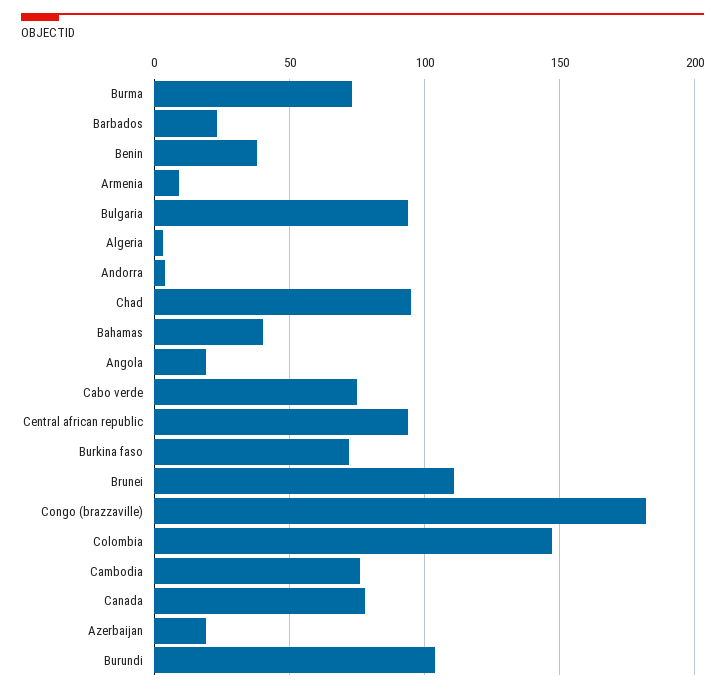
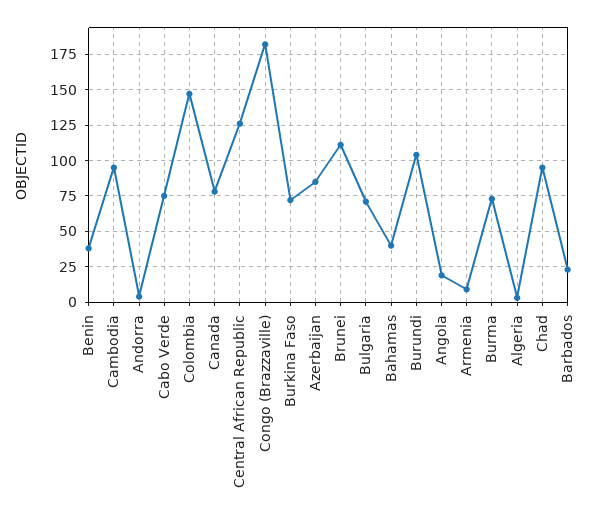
  {
    "Burma": 75,
    "Barbados": 25,
    "Benin": 40,
    "Armenia": 10,
-   "Bulgaria": 95,
+   "Bulgaria": 70,
    "Algeria": 5,
    "Andorra": 5,
    "Chad": 95,
    "Bahamas": 40,
    "Angola": 20,
    "Cabo verde": 75,
-   "Central african republic": 95,
+   "Central african republic": 125,
    "Burkina faso": 70,
    "Brunei": 110,
    "Congo (brazzaville)": 180,
    "Colombia": 145,
-   "Cambodia": 75,
+   "Cambodia": 95,
    "Canada": 80,
-   "Azerbaijan": 20,
+   "Azerbaijan": 85,
    "Burundi": 105
  }

